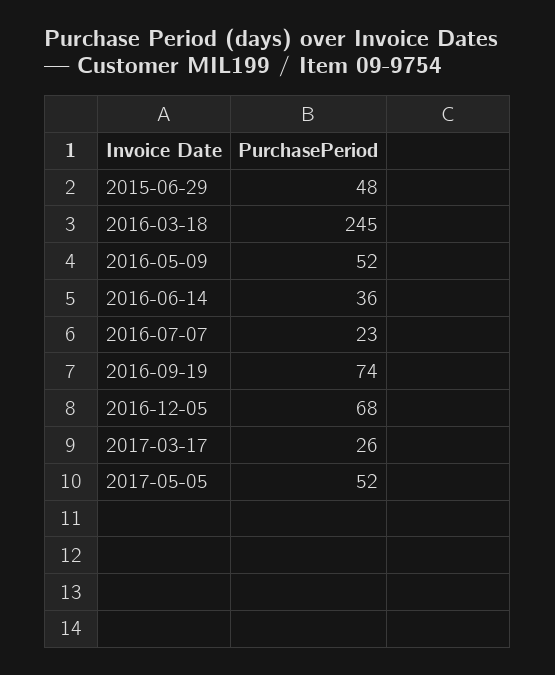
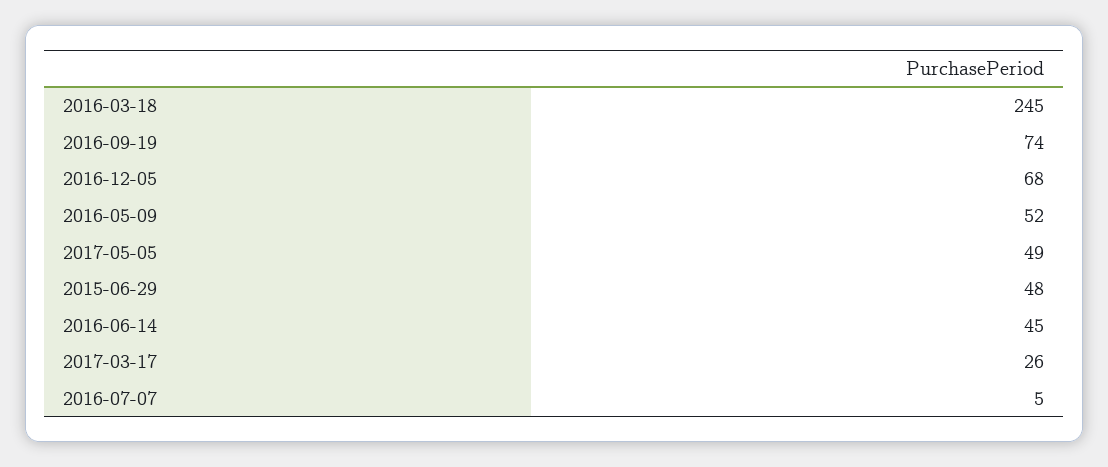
  {
    "2015-06-29": 48,
    "2016-03-18": 245,
    "2016-05-09": 52,
-   "2016-06-14": 36,
+   "2016-06-14": 45,
-   "2016-07-07": 23,
+   "2016-07-07": 5,
    "2016-09-19": 74,
    "2016-12-05": 68,
    "2017-03-17": 26,
-   "2017-05-05": 52
+   "2017-05-05": 49
  }

